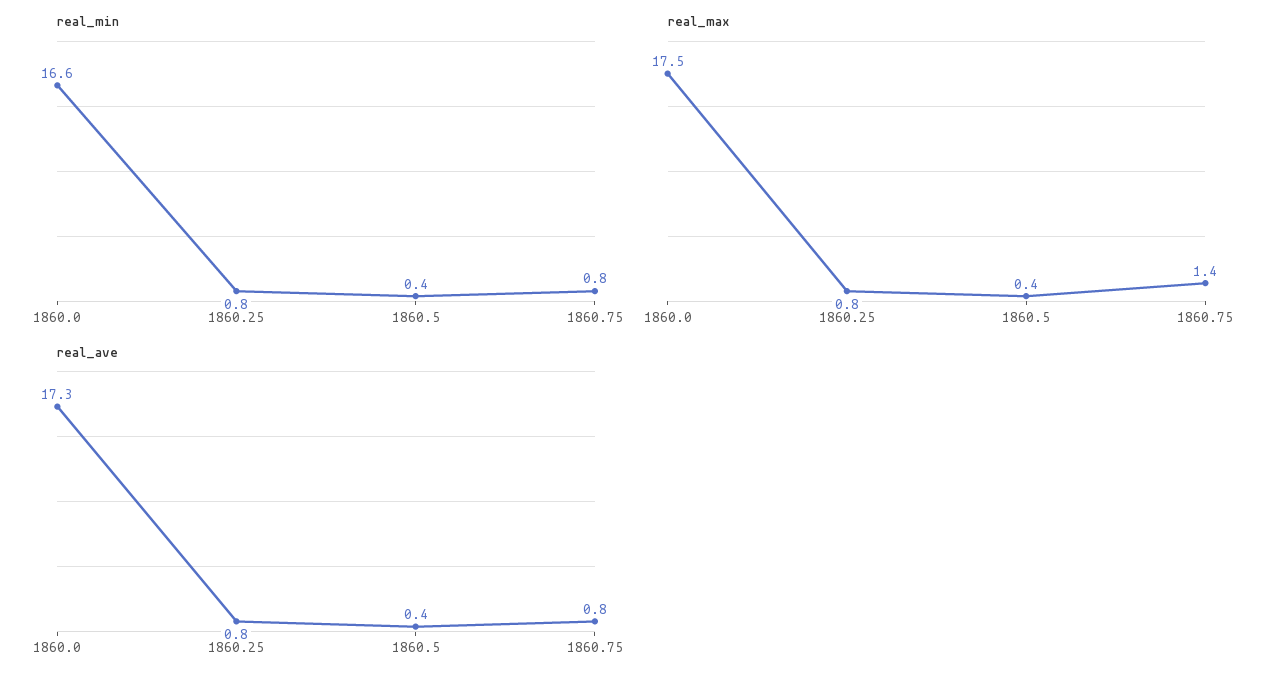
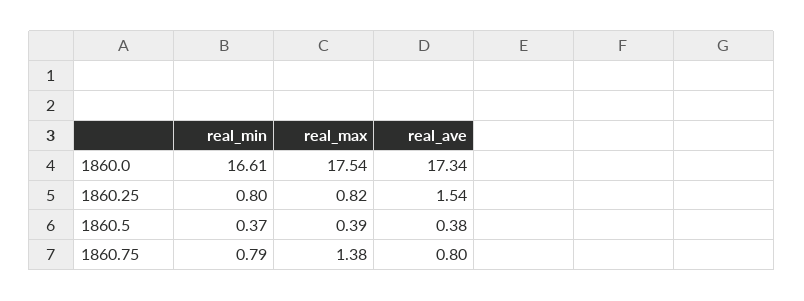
  {
    "real_min": {
      "1860.0": 16.61,
      "1860.25": 0.8,
      "1860.5": 0.37,
      "1860.75": 0.79
    },
    "real_max": {
      "1860.0": 17.54,
      "1860.25": 0.82,
      "1860.5": 0.39,
      "1860.75": 1.38
    },
    "real_ave": {
      "1860.0": 17.34,
-     "1860.25": 0.8,
+     "1860.25": 1.54,
      "1860.5": 0.38,
      "1860.75": 0.8
    }
  }

